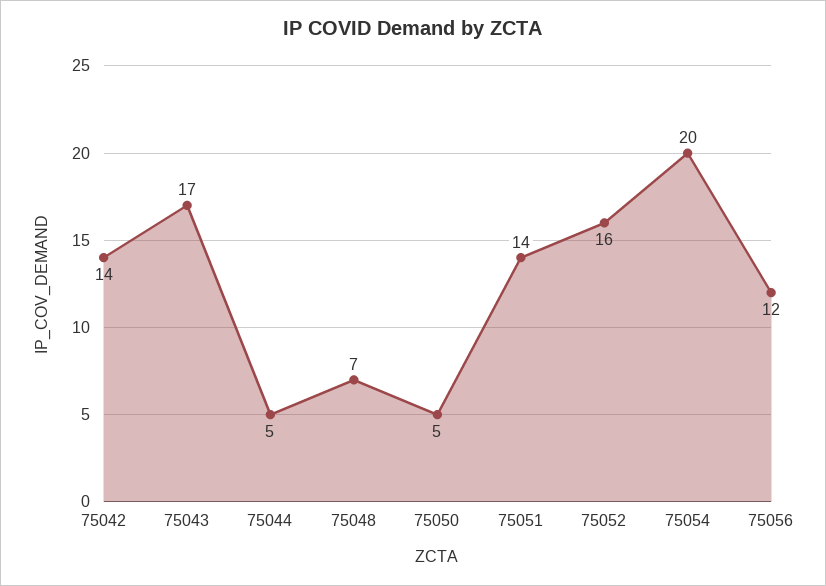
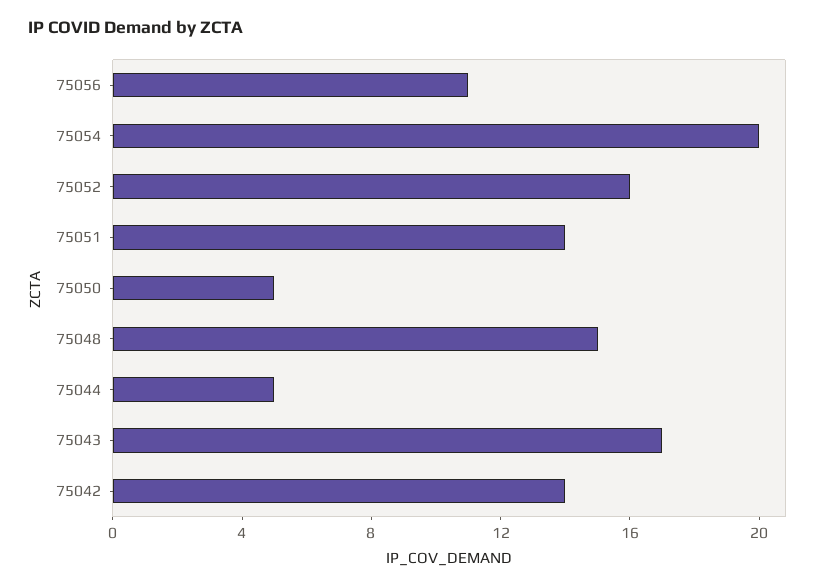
  {
    "75042": 14,
    "75043": 17,
    "75044": 5,
-   "75048": 7,
+   "75048": 15,
    "75050": 5,
    "75051": 14,
    "75052": 16,
    "75054": 20,
-   "75056": 12
+   "75056": 11
  }

